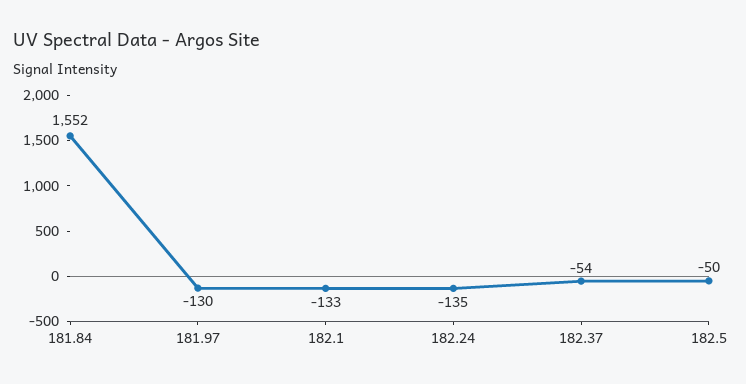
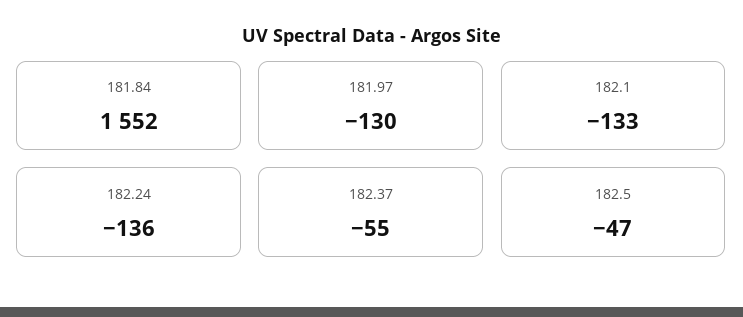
  {
    "181.84": 1552,
    "181.97": -130,
    "182.1": -133,
-   "182.24": -135,
+   "182.24": -136,
-   "182.37": -54,
+   "182.37": -55,
-   "182.5": -50
+   "182.5": -47
  }

